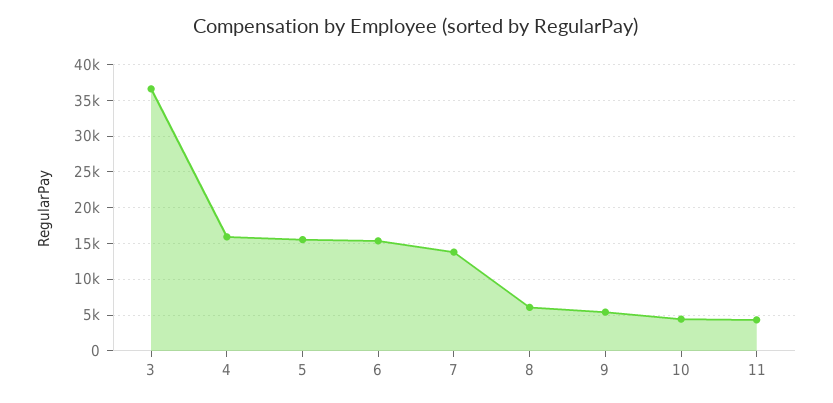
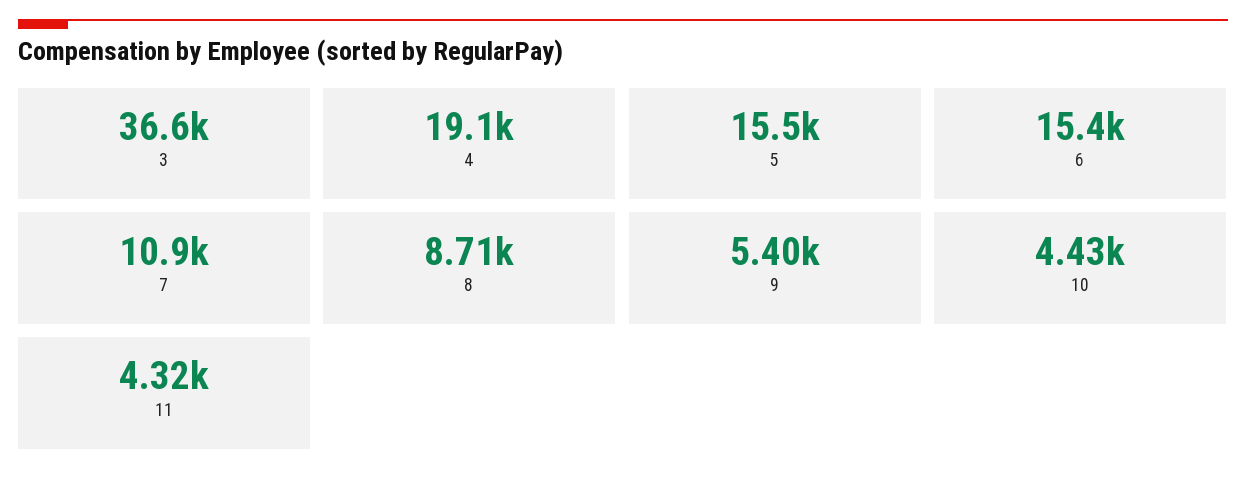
  {
    "3": 36600,
-   "4": 16000,
+   "4": 19100,
    "5": 15500,
    "6": 15400,
-   "7": 14000,
+   "7": 10900,
-   "8": 6000,
+   "8": 8710,
    "9": 5400,
    "10": 4430,
    "11": 4320
  }

